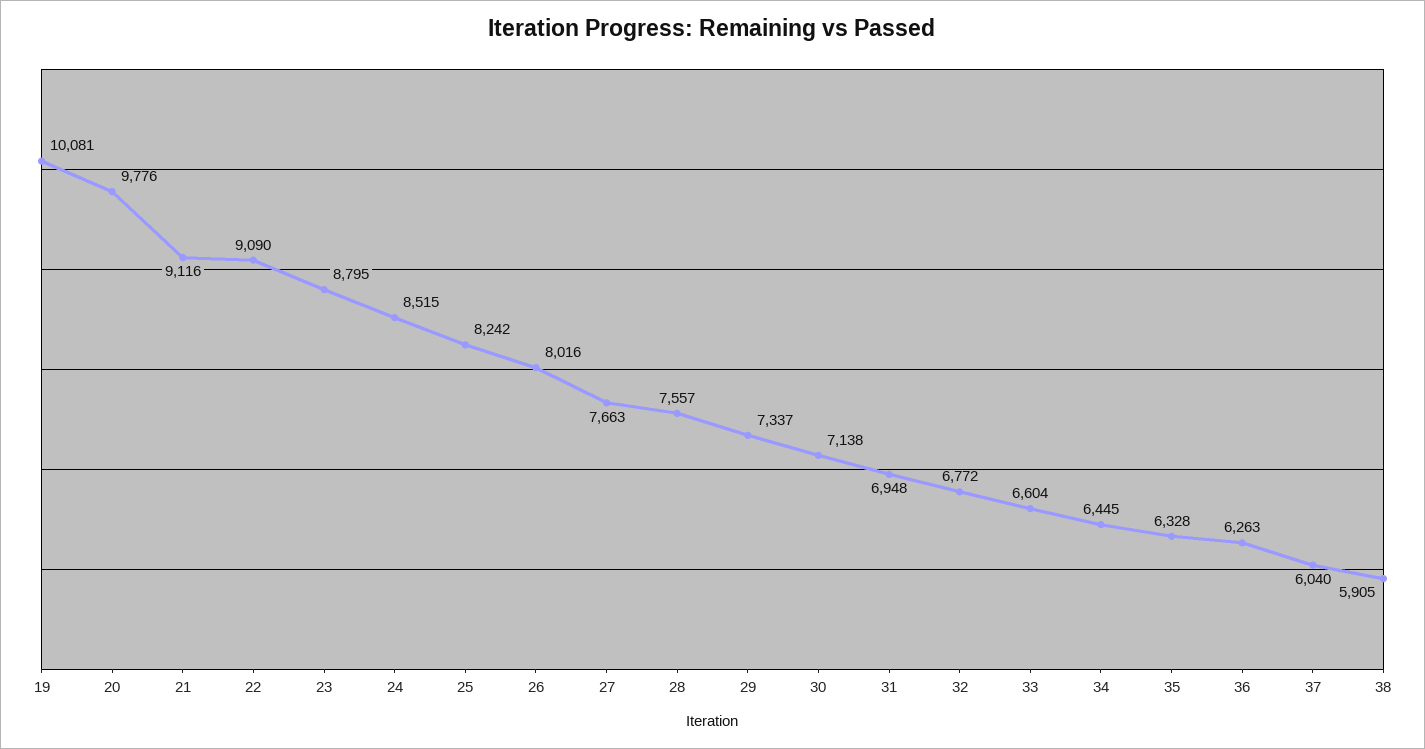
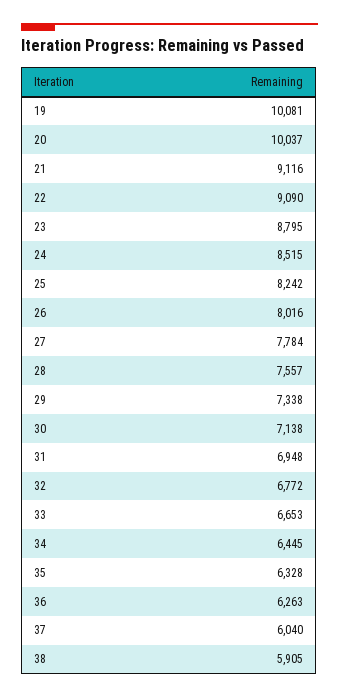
  {
    "19": 10081,
-   "20": 9776,
+   "20": 10037,
    "21": 9116,
    "22": 9090,
    "23": 8795,
    "24": 8515,
    "25": 8242,
    "26": 8016,
-   "27": 7663,
+   "27": 7784,
    "28": 7557,
-   "29": 7337,
+   "29": 7338,
    "30": 7138,
    "31": 6948,
    "32": 6772,
-   "33": 6604,
+   "33": 6653,
    "34": 6445,
    "35": 6328,
    "36": 6263,
    "37": 6040,
    "38": 5905
  }

